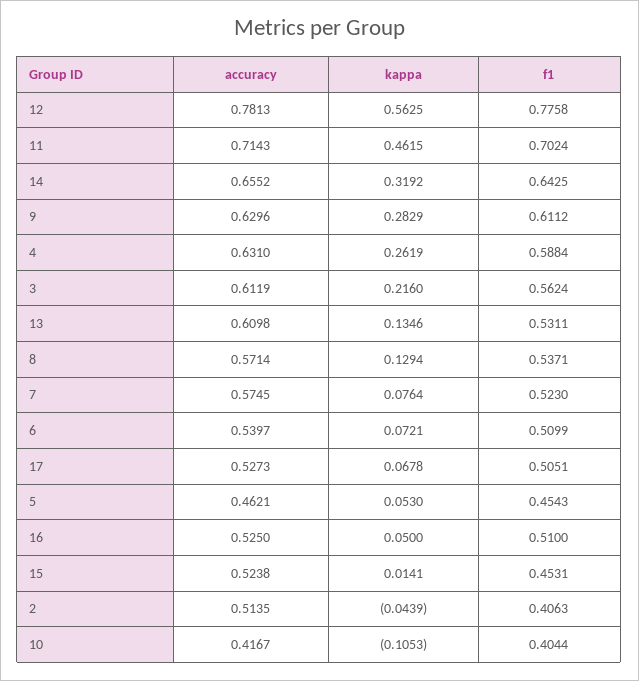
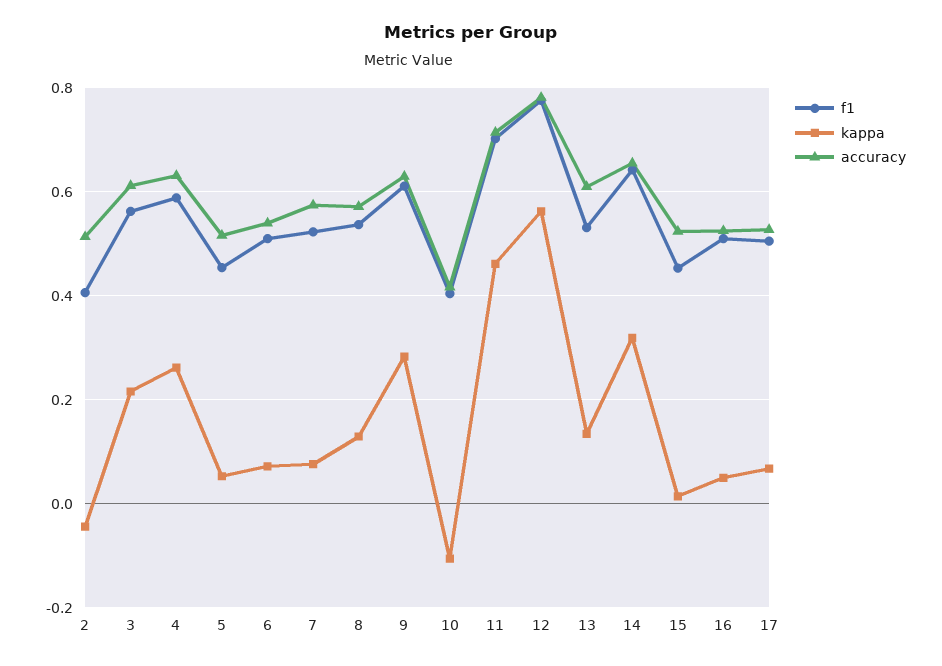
  {
    "accuracy": {
      "12": 0.7813,
      "11": 0.7143,
      "14": 0.6552,
      "9": 0.6296,
      "4": 0.631,
      "3": 0.6119,
      "13": 0.6098,
      "8": 0.5714,
      "7": 0.5745,
      "6": 0.5397,
      "17": 0.5273,
-     "5": 0.4621,
+     "5": 0.52,
      "16": 0.525,
      "15": 0.5238,
      "2": 0.5135,
      "10": 0.4167
    },
    "kappa": {
      "12": 0.5625,
      "11": 0.4615,
      "14": 0.3192,
      "9": 0.2829,
      "4": 0.2619,
      "3": 0.216,
      "13": 0.1346,
      "8": 0.1294,
      "7": 0.0764,
      "6": 0.0721,
      "17": 0.0678,
      "5": 0.053,
      "16": 0.05,
      "15": 0.0141,
      "2": -0.0439,
      "10": -0.1053
    },
    "f1": {
      "12": 0.7758,
      "11": 0.7024,
      "14": 0.6425,
      "9": 0.6112,
      "4": 0.5884,
      "3": 0.5624,
      "13": 0.5311,
      "8": 0.5371,
      "7": 0.523,
      "6": 0.5099,
      "17": 0.5051,
      "5": 0.4543,
      "16": 0.51,
      "15": 0.4531,
      "2": 0.4063,
      "10": 0.4044
    }
  }

